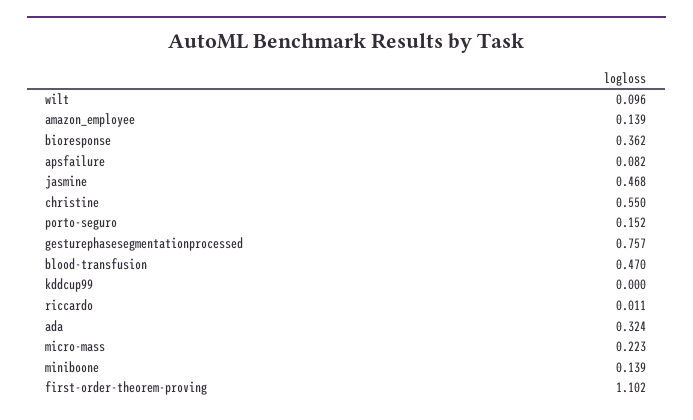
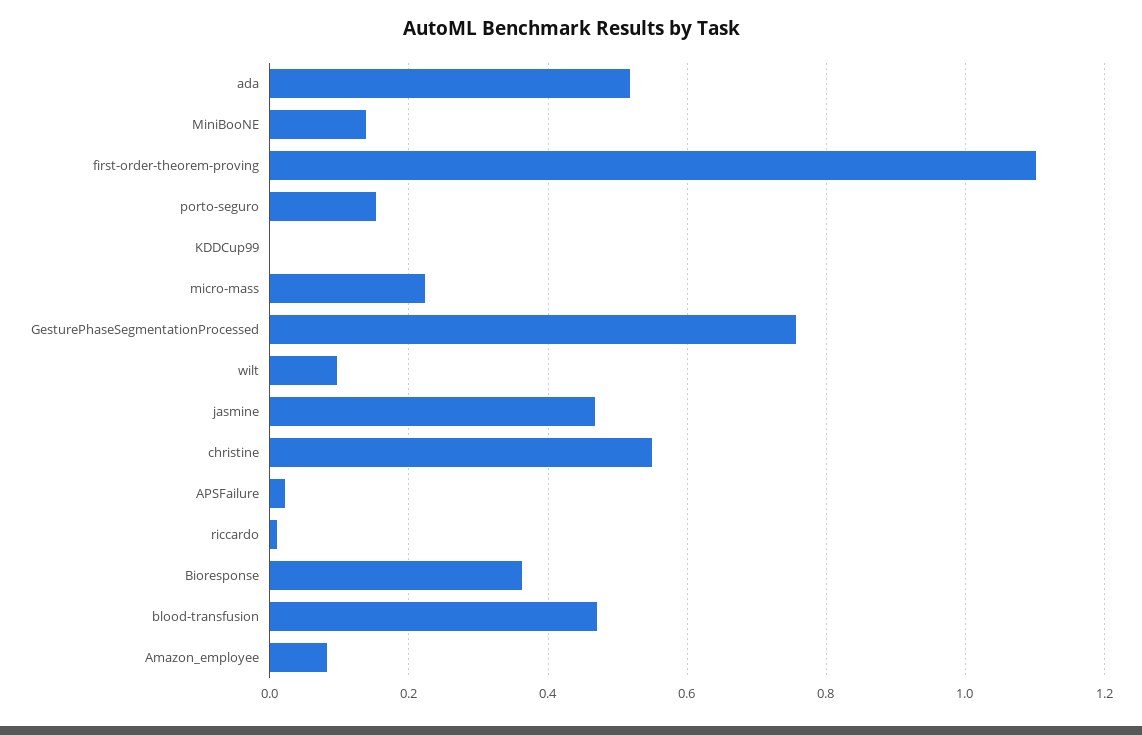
  {
    "wilt": 0.096,
-   "amazon_employee": 0.139,
+   "amazon_employee": 0.08,
    "bioresponse": 0.362,
-   "apsfailure": 0.082,
+   "apsfailure": 0.02,
    "jasmine": 0.468,
    "christine": 0.55,
    "porto-seguro": 0.152,
    "gesturephasesegmentationprocessed": 0.757,
    "blood-transfusion": 0.47,
    "kddcup99": 0,
    "riccardo": 0.011,
-   "ada": 0.324,
+   "ada": 0.52,
    "micro-mass": 0.223,
    "miniboone": 0.139,
    "first-order-theorem-proving": 1.102
  }

